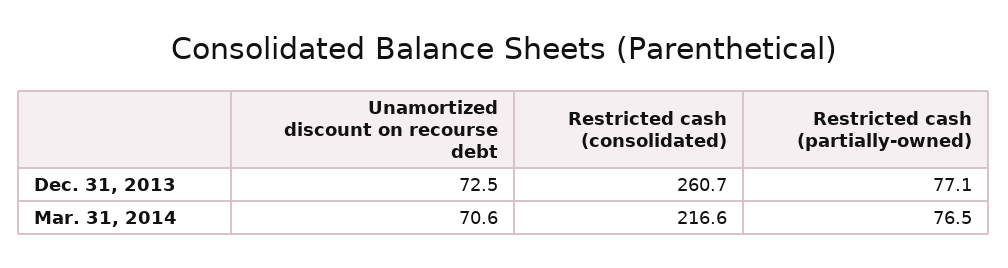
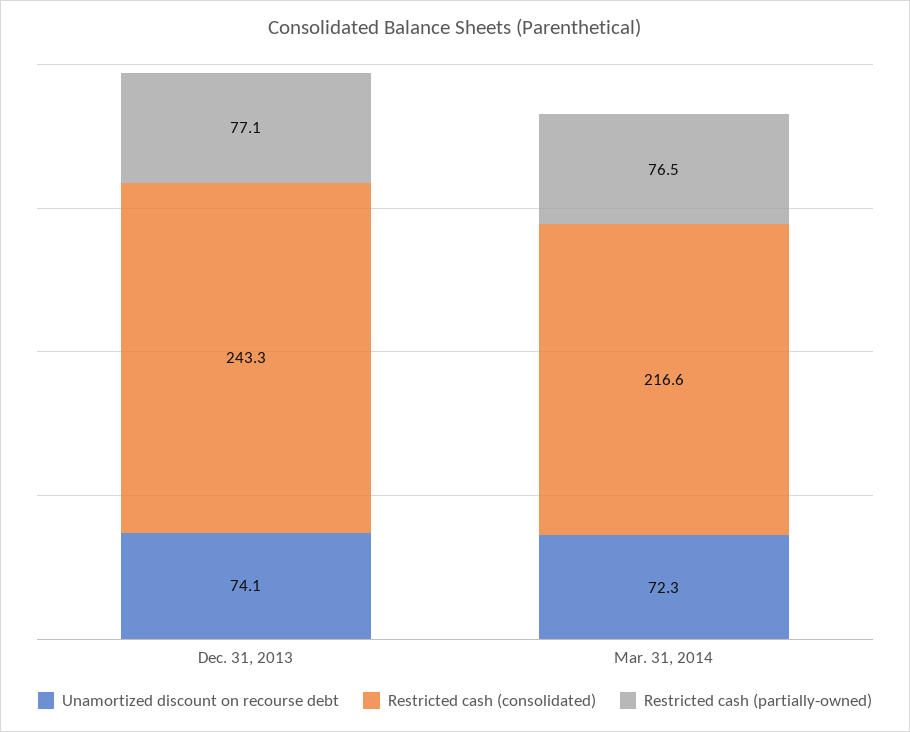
  {
    "Unamortized discount on recourse debt": {
-     "Dec. 31, 2013": 72.5,
+     "Dec. 31, 2013": 74.1,
-     "Mar. 31, 2014": 70.6
+     "Mar. 31, 2014": 72.3
    },
    "Restricted cash (consolidated)": {
-     "Dec. 31, 2013": 260.7,
+     "Dec. 31, 2013": 243.3,
      "Mar. 31, 2014": 216.6
    },
    "Restricted cash (partially-owned)": {
      "Dec. 31, 2013": 77.1,
      "Mar. 31, 2014": 76.5
    }
  }

